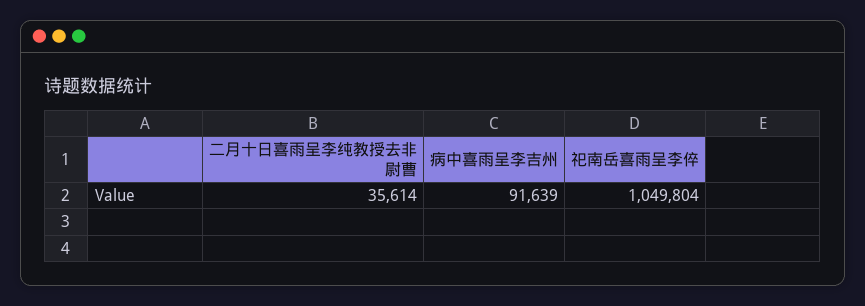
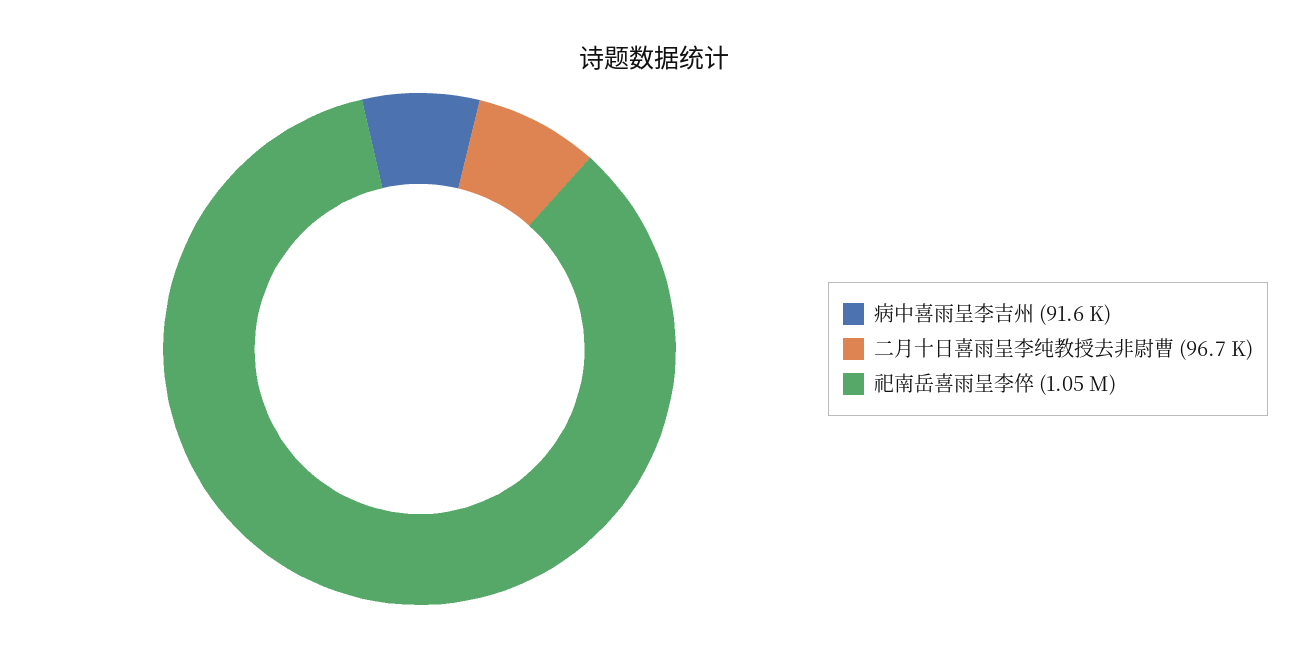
  {
-   "二月十日喜雨呈李纯教授去非尉曹": 35614,
+   "二月十日喜雨呈李纯教授去非尉曹": 96700,
    "病中喜雨呈李吉州": 91639,
    "祀南岳喜雨呈李倅": 1049804
  }

